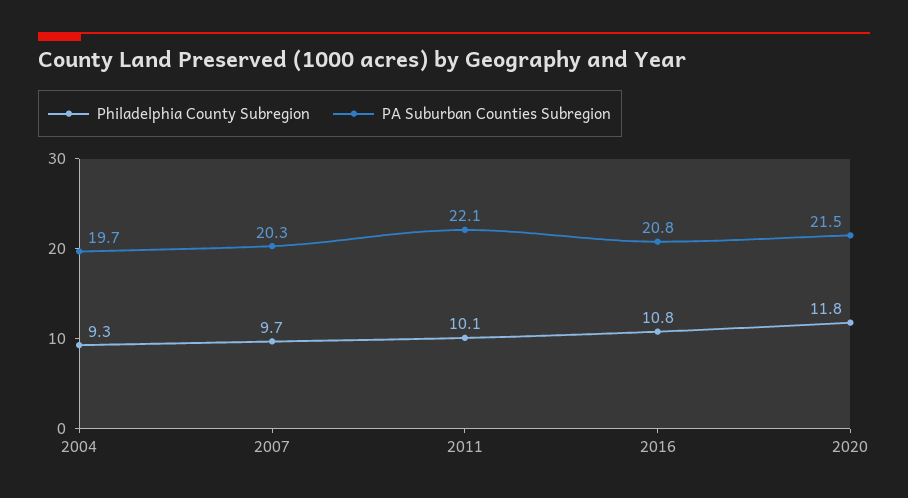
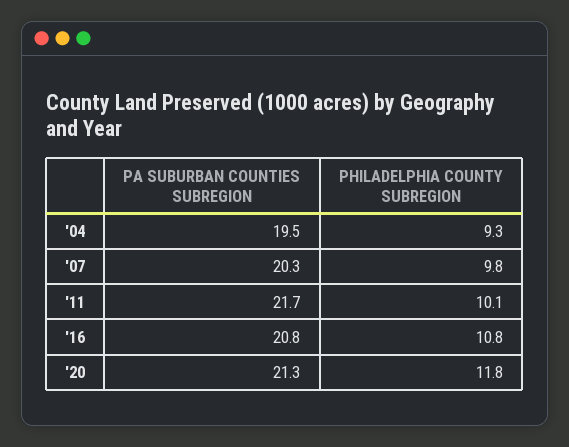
  {
    "Philadelphia County Subregion": {
      "2004": 9.3,
-     "2007": 9.7,
+     "2007": 9.8,
      "2011": 10.1,
      "2016": 10.8,
      "2020": 11.8
    },
    "PA Suburban Counties Subregion": {
-     "2004": 19.7,
+     "2004": 19.5,
      "2007": 20.3,
-     "2011": 22.1,
+     "2011": 21.7,
      "2016": 20.8,
-     "2020": 21.5
+     "2020": 21.3
    }
  }

